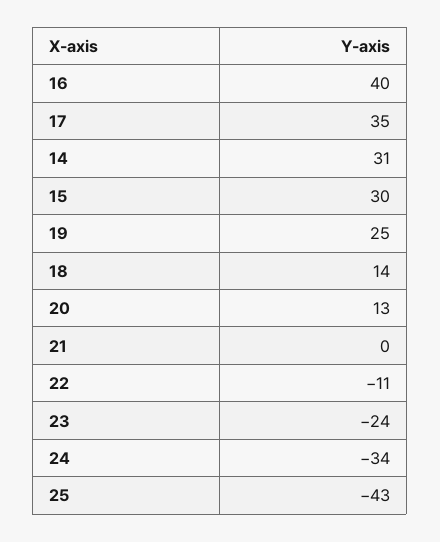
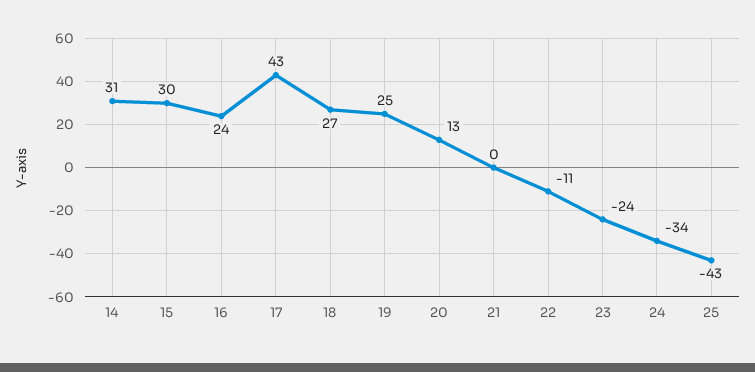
  {
-   "16": 40,
+   "16": 24,
-   "17": 35,
+   "17": 43,
    "14": 31,
    "15": 30,
    "19": 25,
-   "18": 14,
+   "18": 27,
    "20": 13,
    "21": 0,
    "22": -11,
    "23": -24,
    "24": -34,
    "25": -43
  }

